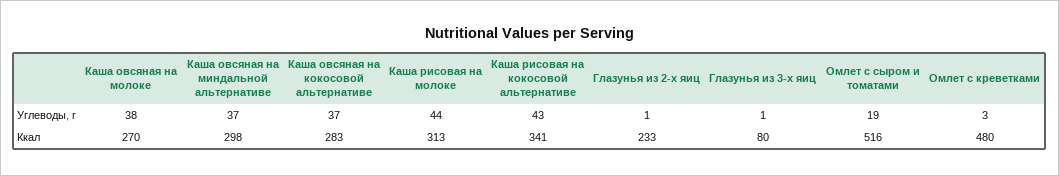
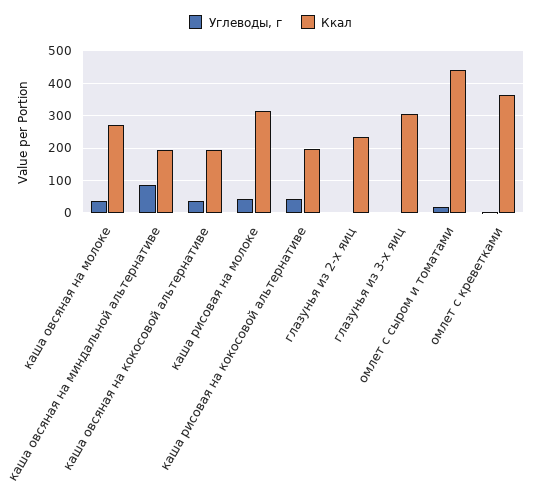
  {
    "Углеводы, г": {
      "Каша овсяная на молоке": 38,
-     "Каша овсяная на миндальной альтернативе": 37,
+     "Каша овсяная на миндальной альтернативе": 80,
      "Каша овсяная на кокосовой альтернативе": 37,
      "Каша рисовая на молоке": 44,
      "Каша рисовая на кокосовой альтернативе": 43,
      "Глазунья из 2-х яиц": 1,
      "Глазунья из 3-х яиц": 1,
      "Омлет с сыром и томатами": 19,
      "Омлет с креветками": 3
    },
    "Ккал": {
      "Каша овсяная на молоке": 270,
-     "Каша овсяная на миндальной альтернативе": 298,
+     "Каша овсяная на миндальной альтернативе": 200,
-     "Каша овсяная на кокосовой альтернативе": 283,
+     "Каша овсяная на кокосовой альтернативе": 200,
      "Каша рисовая на молоке": 313,
-     "Каша рисовая на кокосовой альтернативе": 341,
+     "Каша рисовая на кокосовой альтернативе": 200,
      "Глазунья из 2-х яиц": 233,
-     "Глазунья из 3-х яиц": 80,
+     "Глазунья из 3-х яиц": 300,
-     "Омлет с сыром и томатами": 516,
+     "Омлет с сыром и томатами": 440,
-     "Омлет с креветками": 480
+     "Омлет с креветками": 360
    }
  }

